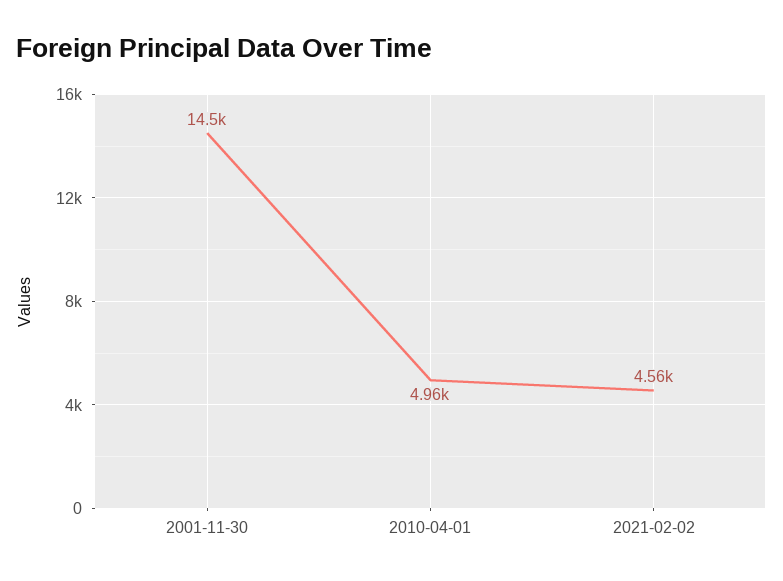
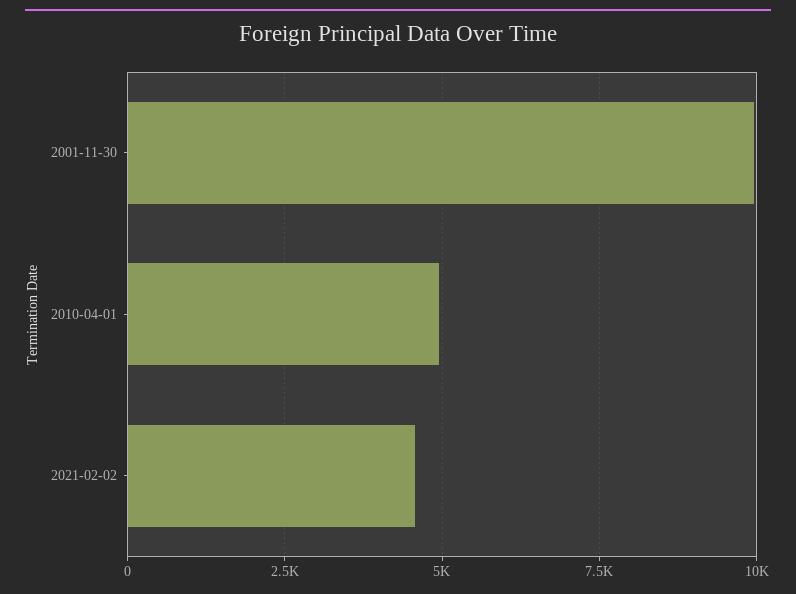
  {
-   "2001-11-30": 14500,
+   "2001-11-30": 10000,
    "2010-04-01": 4960,
    "2021-02-02": 4560
  }

